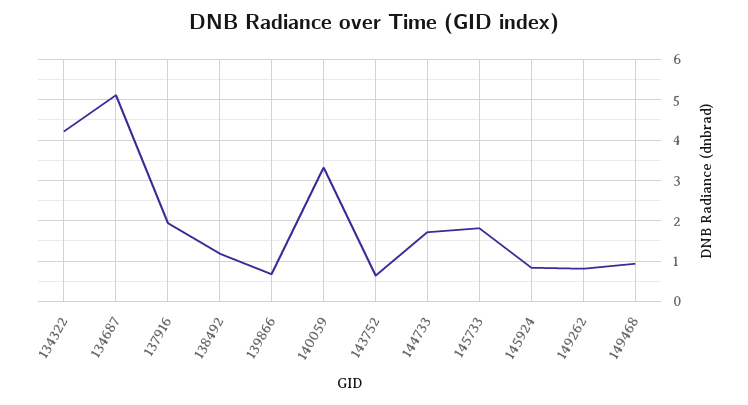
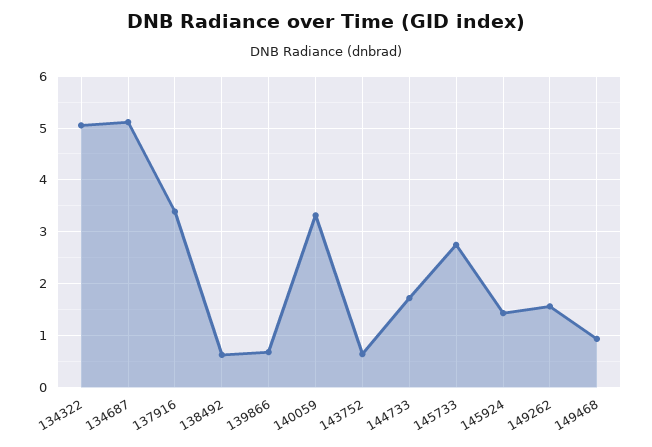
  {
-   "134322": 4.2,
+   "134322": 5,
    "134687": 5.2,
-   "137916": 2,
+   "137916": 3.4,
-   "138492": 1.2,
+   "138492": 0.6,
    "139866": 0.6,
    "140059": 3.4,
    "143752": 0.6,
    "144733": 1.8,
-   "145733": 1.8,
+   "145733": 2.8,
-   "145924": 0.8,
+   "145924": 1.4,
-   "149262": 0.8,
+   "149262": 1.6,
    "149468": 1
  }

